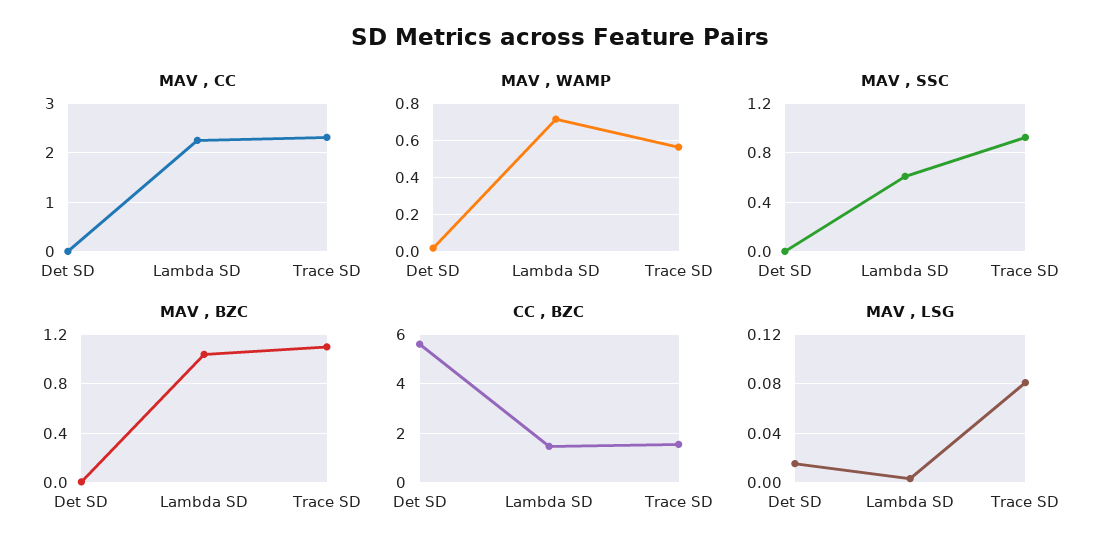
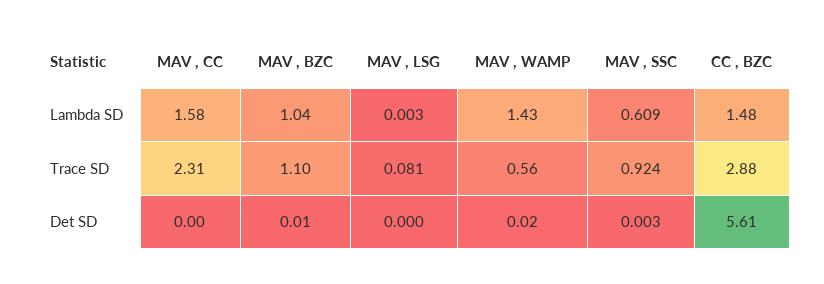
  {
    "MAV , CC": {
      "Det SD": 0,
-     "Lambda SD": 2.2,
+     "Lambda SD": 1.58,
      "Trace SD": 2.31
    },
    "MAV , WAMP": {
      "Det SD": 0.02,
-     "Lambda SD": 0.7,
+     "Lambda SD": 1.43,
      "Trace SD": 0.56
    },
    "MAV , SSC": {
      "Det SD": 0.003,
      "Lambda SD": 0.609,
      "Trace SD": 0.924
    },
    "MAV , BZC": {
      "Det SD": 0.01,
      "Lambda SD": 1.04,
      "Trace SD": 1.1
    },
    "CC , BZC": {
      "Det SD": 5.61,
      "Lambda SD": 1.48,
-     "Trace SD": 1.5
+     "Trace SD": 2.88
    },
    "MAV , LSG": {
-     "Det SD": 0.015,
+     "Det SD": 0,
      "Lambda SD": 0.003,
      "Trace SD": 0.081
    }
  }

